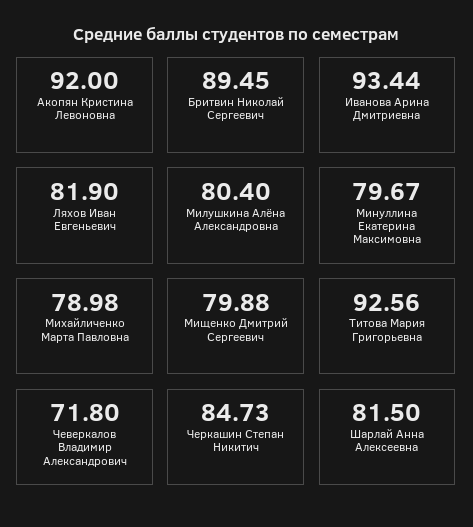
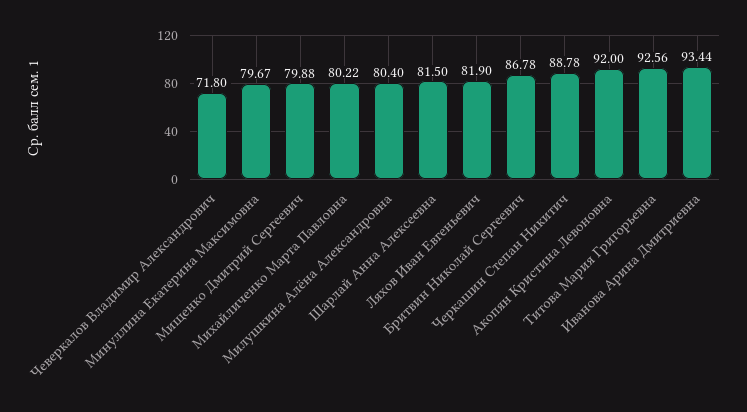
  {
    "Акопян Кристина Левоновна": 92,
-   "Бритвин Николай Сергеевич": 89.45,
+   "Бритвин Николай Сергеевич": 86.78,
    "Иванова Арина Дмитриевна": 93.44,
    "Ляхов Иван Евгеньевич": 81.9,
    "Милушкина Алёна Александровна": 80.4,
    "Минуллина Екатерина Максимовна": 79.67,
-   "Михайличенко Марта Павловна": 78.98,
+   "Михайличенко Марта Павловна": 80.22,
    "Мищенко Дмитрий Сергеевич": 79.88,
    "Титова Мария Григорьевна": 92.56,
    "Чеверкалов Владимир Александрович": 71.8,
-   "Черкашин Степан Никитич": 84.73,
+   "Черкашин Степан Никитич": 88.78,
    "Шарлай Анна Алексеевна": 81.5
  }

